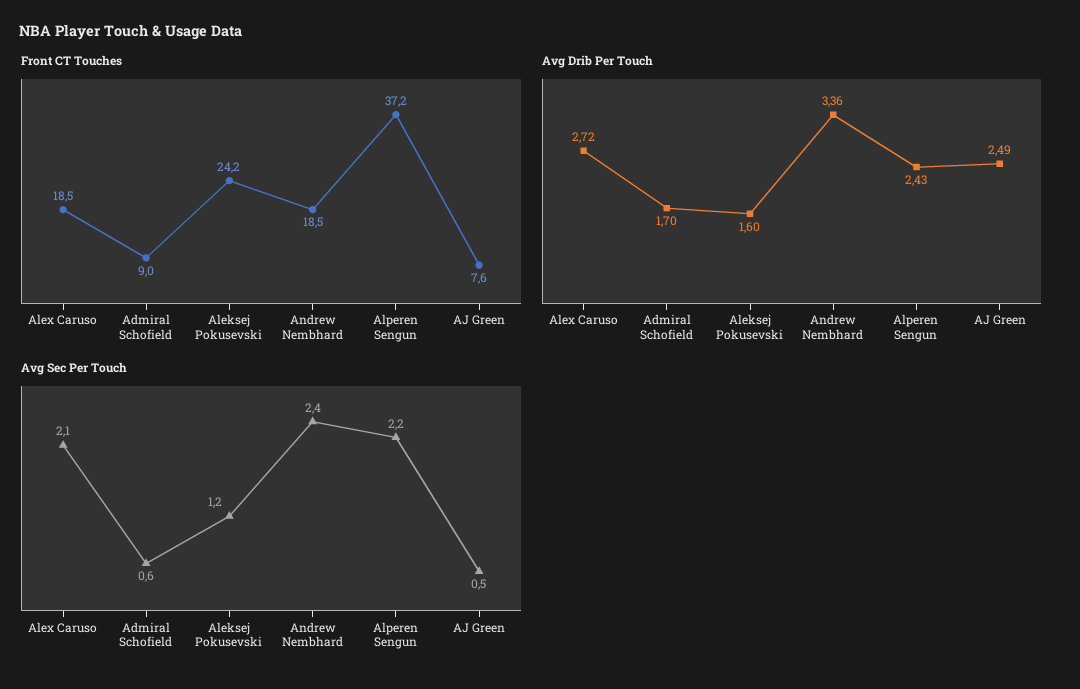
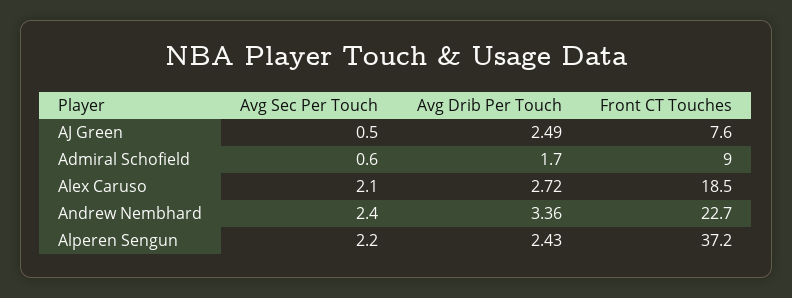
  {
    "Front CT Touches": {
      "Alex Caruso": 18.5,
      "Admiral Schofield": 9,
-     "Aleksej Pokusevski": 24.2,
-     "Andrew Nembhard": 18.5,
+     "Andrew Nembhard": 22.7,
      "Alperen Sengun": 37.2,
      "AJ Green": 7.6
    },
    "Avg Drib Per Touch": {
      "Alex Caruso": 2.72,
      "Admiral Schofield": 1.7,
-     "Aleksej Pokusevski": 1.6,
      "Andrew Nembhard": 3.36,
      "Alperen Sengun": 2.43,
      "AJ Green": 2.49
    },
    "Avg Sec Per Touch": {
      "Alex Caruso": 2.1,
      "Admiral Schofield": 0.6,
-     "Aleksej Pokusevski": 1.2,
      "Andrew Nembhard": 2.4,
      "Alperen Sengun": 2.2,
      "AJ Green": 0.5
    }
  }

